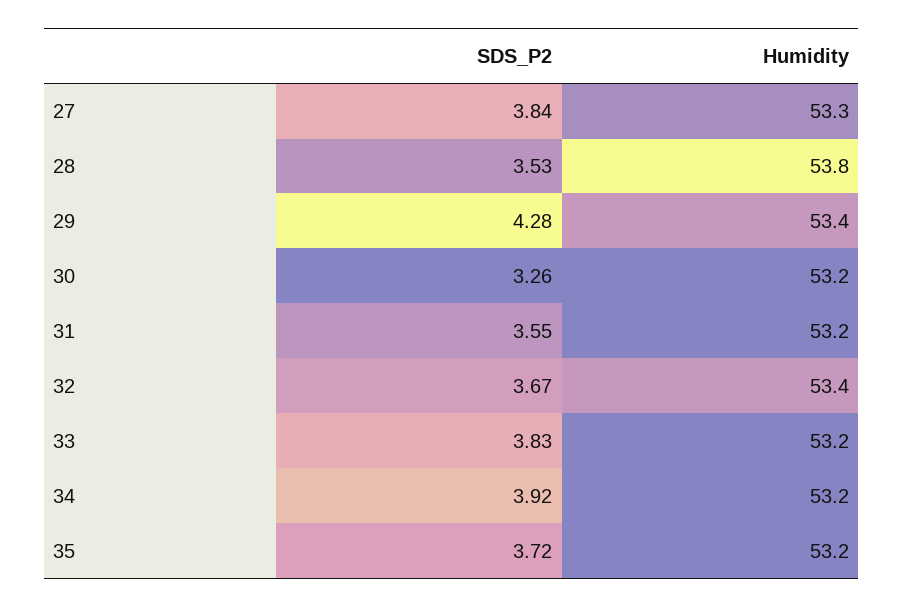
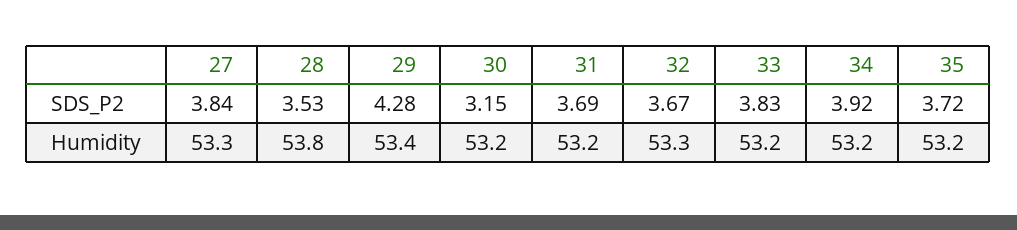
  {
    "SDS_P2": {
      "27": 3.84,
      "28": 3.53,
      "29": 4.28,
-     "30": 3.26,
+     "30": 3.15,
-     "31": 3.55,
+     "31": 3.69,
      "32": 3.67,
      "33": 3.83,
      "34": 3.92,
      "35": 3.72
    },
    "Humidity": {
      "27": 53.3,
      "28": 53.8,
      "29": 53.4,
      "30": 53.2,
      "31": 53.2,
-     "32": 53.4,
+     "32": 53.3,
      "33": 53.2,
      "34": 53.2,
      "35": 53.2
    }
  }

